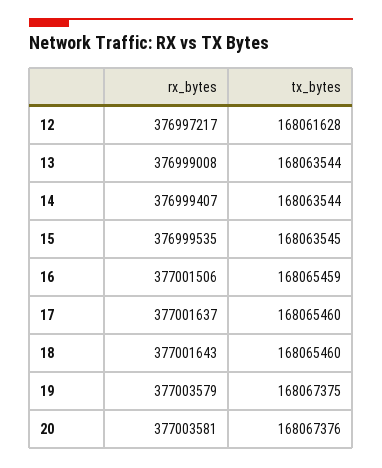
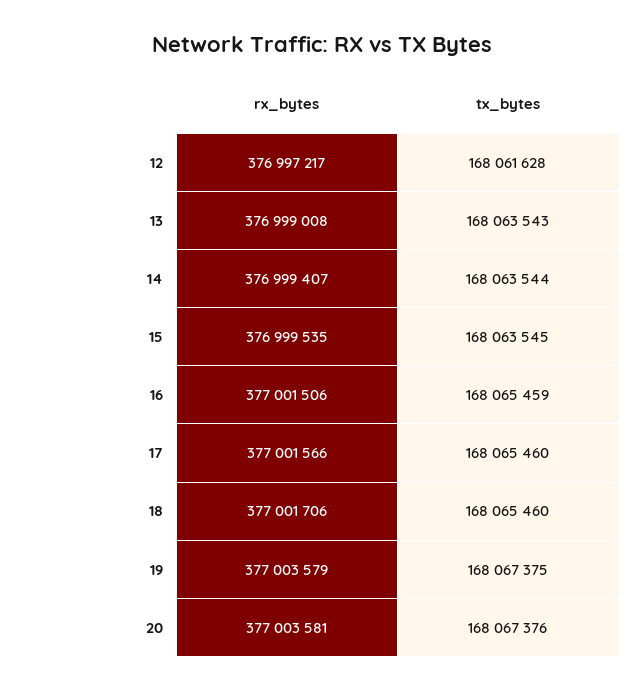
  {
    "rx_bytes": {
      "12": 376997217,
      "13": 376999008,
      "14": 376999407,
      "15": 376999535,
      "16": 377001506,
-     "17": 377001637,
+     "17": 377001566,
-     "18": 377001643,
+     "18": 377001706,
      "19": 377003579,
      "20": 377003581
    },
    "tx_bytes": {
      "12": 168061628,
-     "13": 168063544,
+     "13": 168063543,
      "14": 168063544,
      "15": 168063545,
      "16": 168065459,
      "17": 168065460,
      "18": 168065460,
      "19": 168067375,
      "20": 168067376
    }
  }

